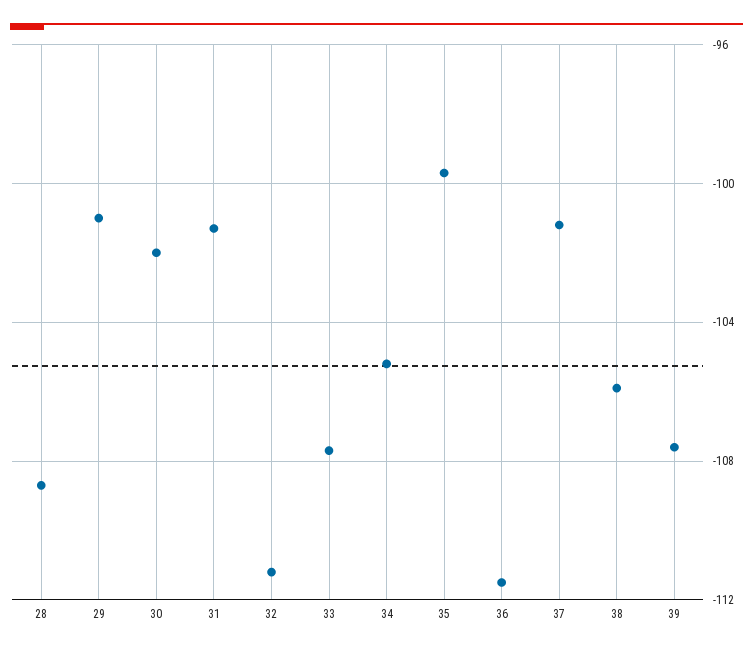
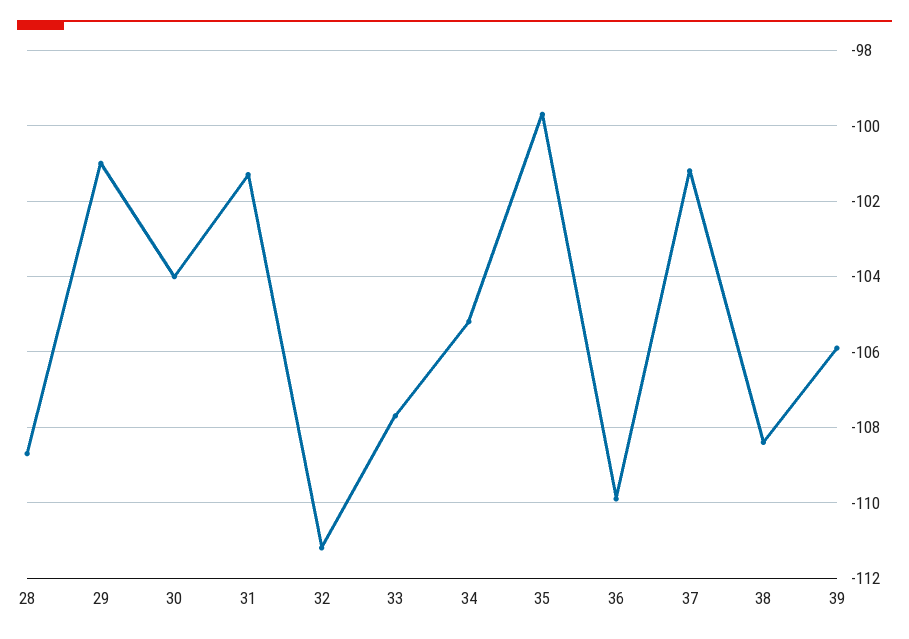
  {
    "28": -108.5,
    "29": -101,
-   "30": -102,
+   "30": -104,
    "31": -101.5,
    "32": -111,
    "33": -107.5,
    "34": -105,
    "35": -99.5,
-   "36": -111.5,
+   "36": -110,
    "37": -101,
-   "38": -106,
+   "38": -108.5,
-   "39": -107.5
+   "39": -106
  }

